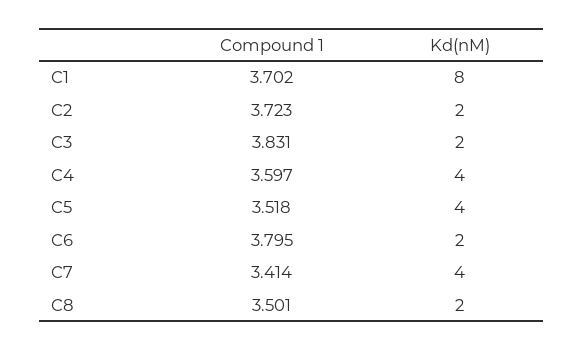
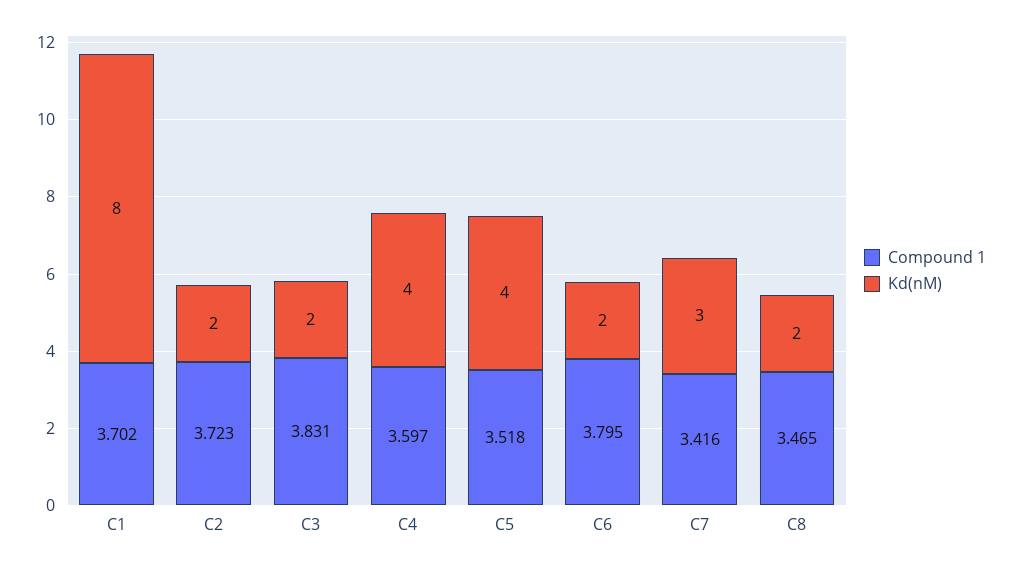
  {
    "Compound 1": {
      "C1": 3.702,
      "C2": 3.723,
      "C3": 3.831,
      "C4": 3.597,
      "C5": 3.518,
      "C6": 3.795,
-     "C7": 3.414,
+     "C7": 3.416,
-     "C8": 3.501
+     "C8": 3.465
    },
    "Kd(nM)": {
      "C1": 8,
      "C2": 2,
      "C3": 2,
      "C4": 4,
      "C5": 4,
      "C6": 2,
-     "C7": 4,
+     "C7": 3,
      "C8": 2
    }
  }

